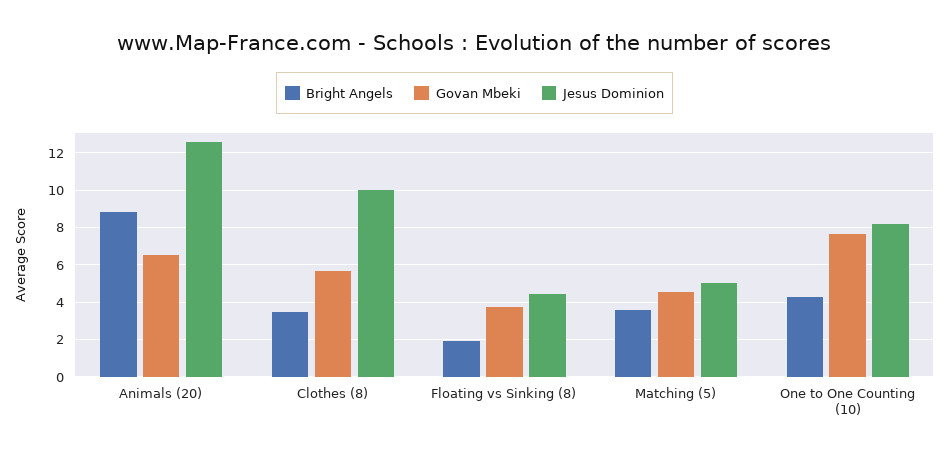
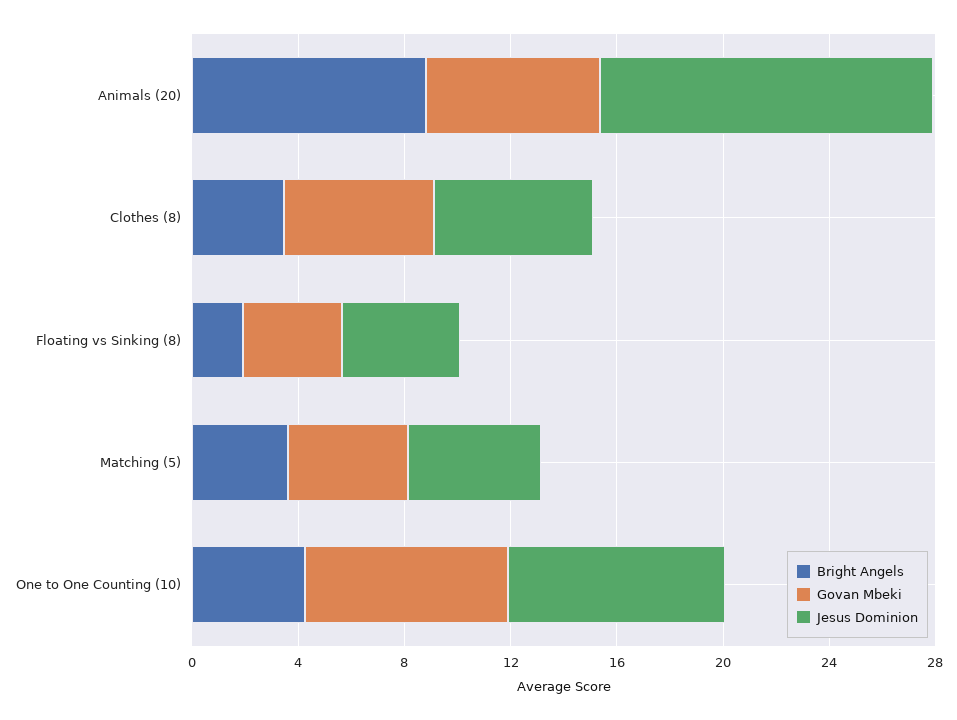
  {
    "Bright Angels": {
      "Animals (20)": 9,
      "Clothes (8)": 3.5,
      "Floating vs Sinking (8)": 2,
      "Matching (5)": 3.5,
      "One to One Counting (10)": 4.5
    },
    "Govan Mbeki": {
      "Animals (20)": 6.5,
      "Clothes (8)": 5.5,
      "Floating vs Sinking (8)": 3.5,
      "Matching (5)": 4.5,
      "One to One Counting (10)": 7.5
    },
    "Jesus Dominion": {
      "Animals (20)": 12.5,
-     "Clothes (8)": 10,
+     "Clothes (8)": 6,
      "Floating vs Sinking (8)": 4.5,
      "Matching (5)": 5,
      "One to One Counting (10)": 8
    }
  }

